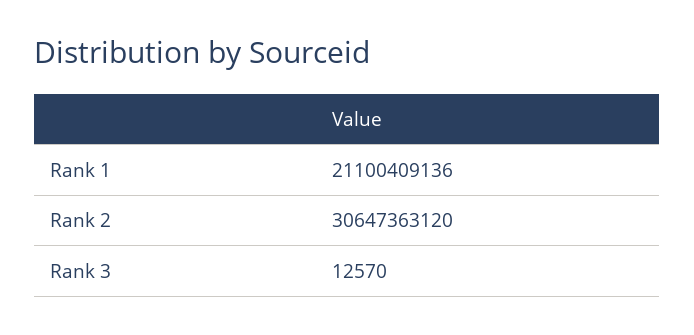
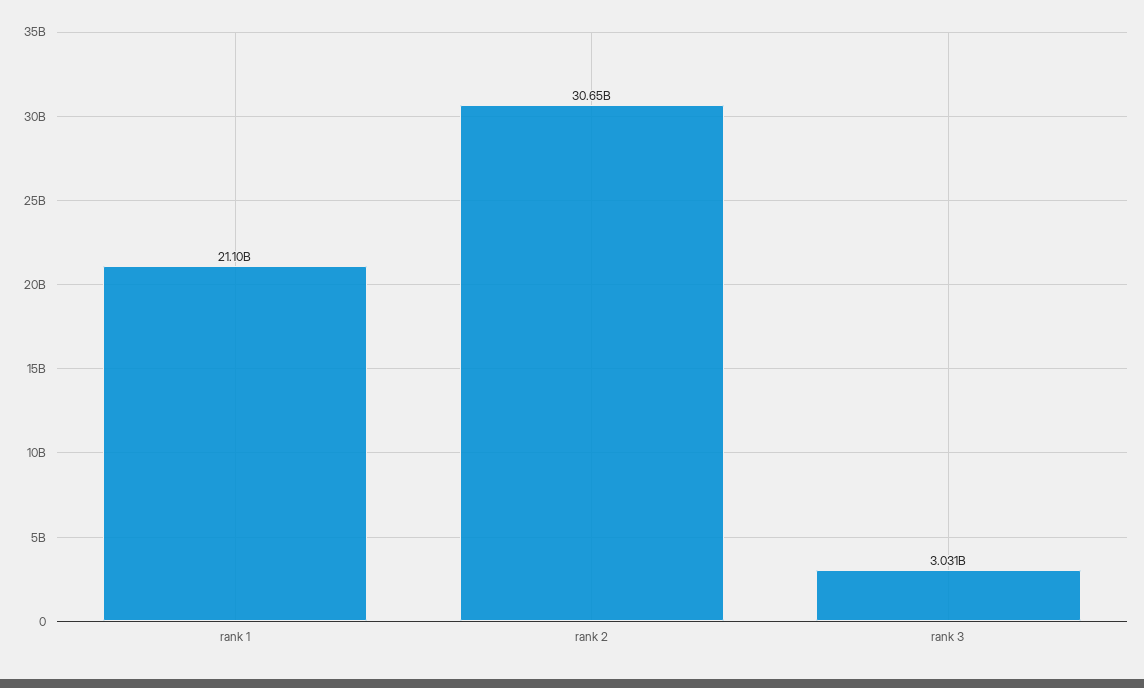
  {
    "Rank 1": 21100409136,
    "Rank 2": 30647363120,
-   "Rank 3": 12570
+   "Rank 3": 3031000000
  }

